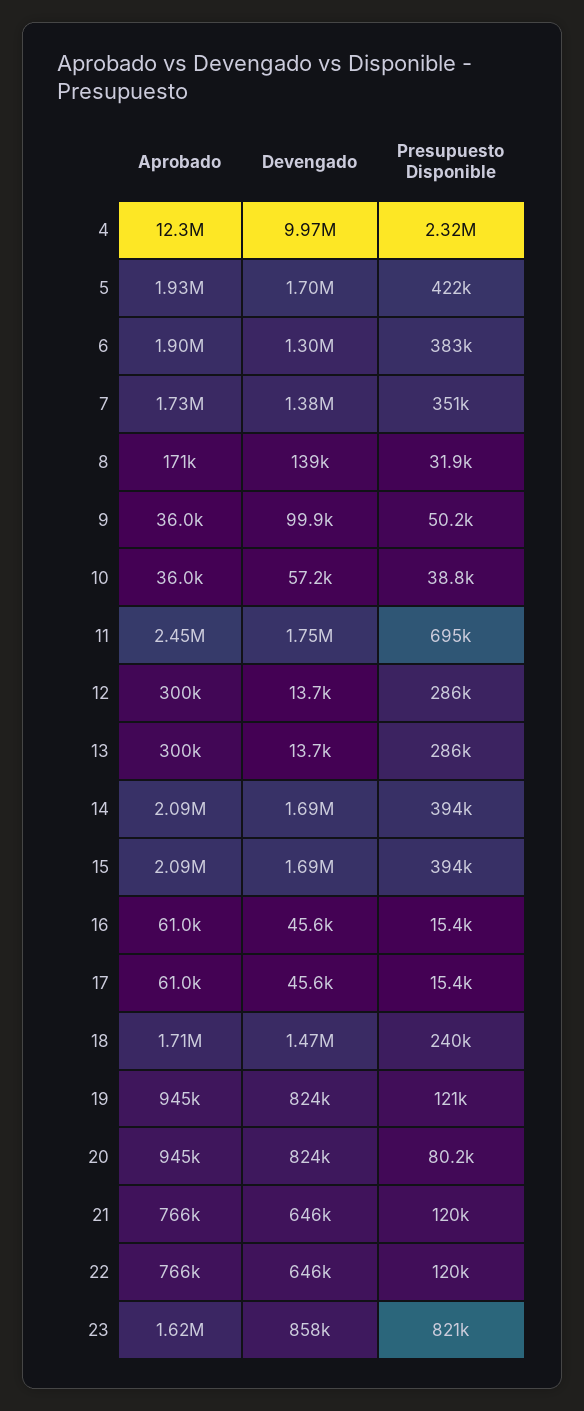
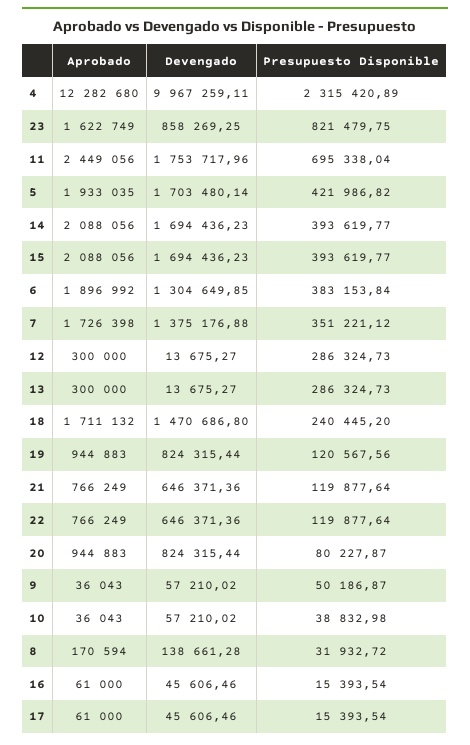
  {
    "Aprobado": {
      "4": 12282680,
      "5": 1933035,
      "6": 1896992,
      "7": 1726398,
      "8": 170594,
      "9": 36043,
      "10": 36043,
      "11": 2449056,
      "12": 300000,
      "13": 300000,
      "14": 2088056,
      "15": 2088056,
      "16": 61000,
      "17": 61000,
      "18": 1711132,
      "19": 944883,
      "20": 944883,
      "21": 766249,
      "22": 766249,
      "23": 1622749
    },
    "Devengado": {
      "4": 9967259.11,
      "5": 1703480.14,
      "6": 1304649.85,
      "7": 1375176.88,
      "8": 138661.28,
-     "9": 99900,
+     "9": 57210.02,
      "10": 57210.02,
      "11": 1753717.96,
      "12": 13675.27,
      "13": 13675.27,
      "14": 1694436.23,
      "15": 1694436.23,
      "16": 45606.46,
      "17": 45606.46,
      "18": 1470686.8,
      "19": 824315.44,
      "20": 824315.44,
      "21": 646371.36,
      "22": 646371.36,
      "23": 858269.25
    },
    "Presupuesto Disponible": {
      "4": 2315420.89,
      "5": 421986.82,
      "6": 383153.84,
      "7": 351221.12,
      "8": 31932.72,
      "9": 50186.87,
      "10": 38832.98,
      "11": 695338.04,
      "12": 286324.73,
      "13": 286324.73,
      "14": 393619.77,
      "15": 393619.77,
      "16": 15393.54,
      "17": 15393.54,
      "18": 240445.2,
      "19": 120567.56,
      "20": 80227.87,
      "21": 119877.64,
      "22": 119877.64,
      "23": 821479.75
    }
  }

